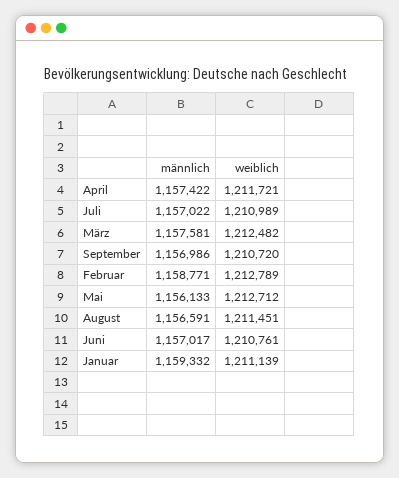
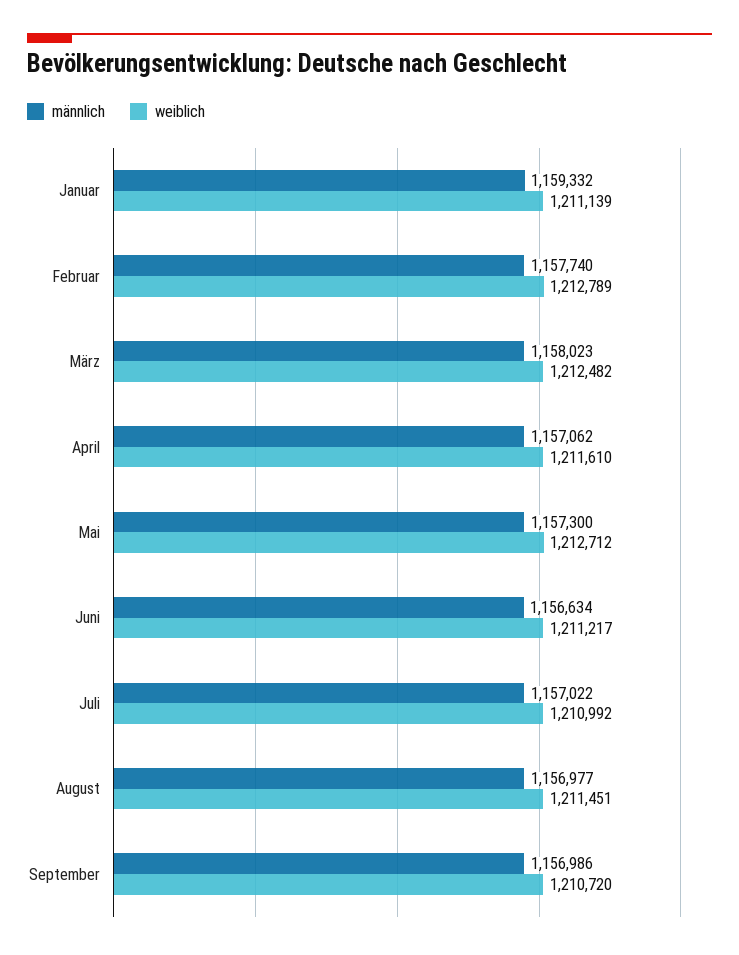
  {
    "männlich": {
-     "April": 1157422,
+     "April": 1157062,
      "Juli": 1157022,
-     "März": 1157581,
+     "März": 1158023,
      "September": 1156986,
-     "Februar": 1158771,
+     "Februar": 1157740,
-     "Mai": 1156133,
+     "Mai": 1157300,
-     "August": 1156591,
+     "August": 1156977,
-     "Juni": 1157017,
+     "Juni": 1156634,
      "Januar": 1159332
    },
    "weiblich": {
-     "April": 1211721,
+     "April": 1211610,
-     "Juli": 1210989,
+     "Juli": 1210992,
      "März": 1212482,
      "September": 1210720,
      "Februar": 1212789,
      "Mai": 1212712,
      "August": 1211451,
-     "Juni": 1210761,
+     "Juni": 1211217,
      "Januar": 1211139
    }
  }

